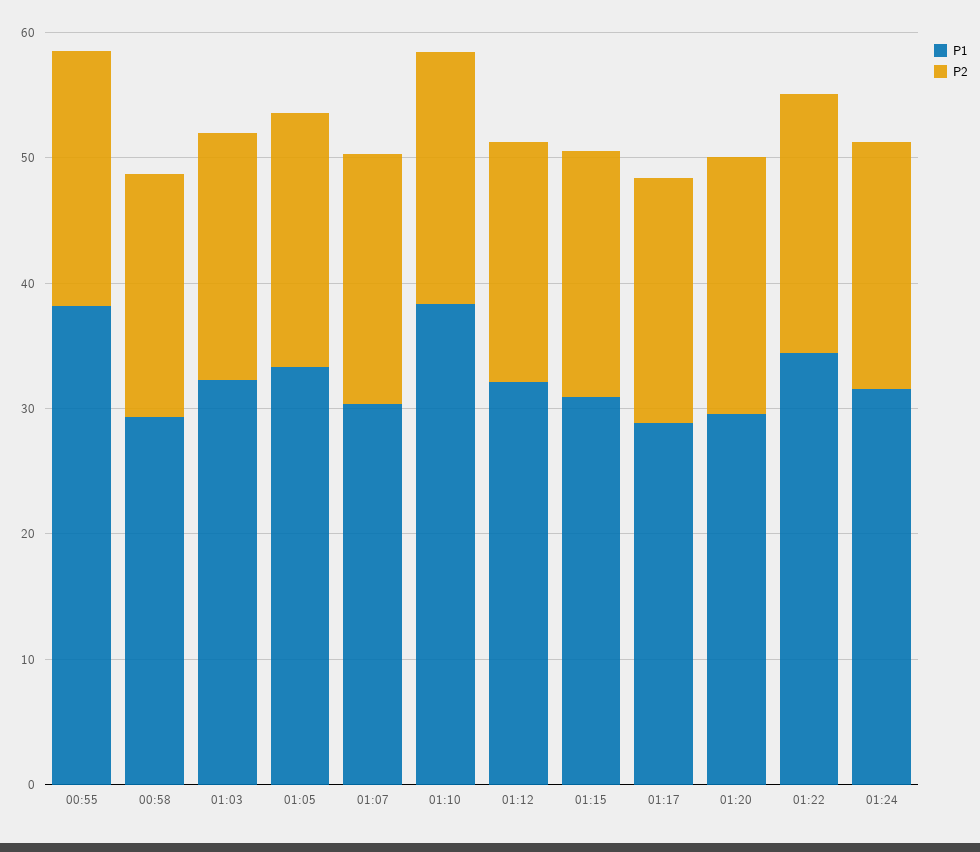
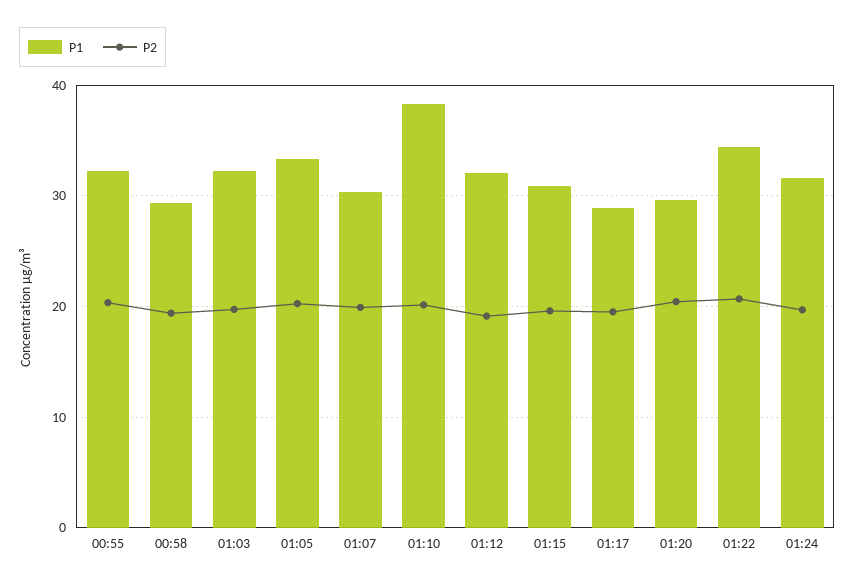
  {
    "P1": {
-     "00:55": 38,
+     "00:55": 32,
      "00:58": 29,
      "01:03": 32,
      "01:05": 33,
      "01:07": 30,
      "01:10": 38,
      "01:12": 32,
      "01:15": 31,
      "01:17": 29,
      "01:20": 30,
      "01:22": 34,
      "01:24": 32
    },
    "P2": {
      "00:55": 20,
      "00:58": 19,
      "01:03": 20,
      "01:05": 20,
      "01:07": 20,
      "01:10": 20,
      "01:12": 19,
      "01:15": 20,
      "01:17": 20,
      "01:20": 20,
      "01:22": 21,
      "01:24": 20
    }
  }

